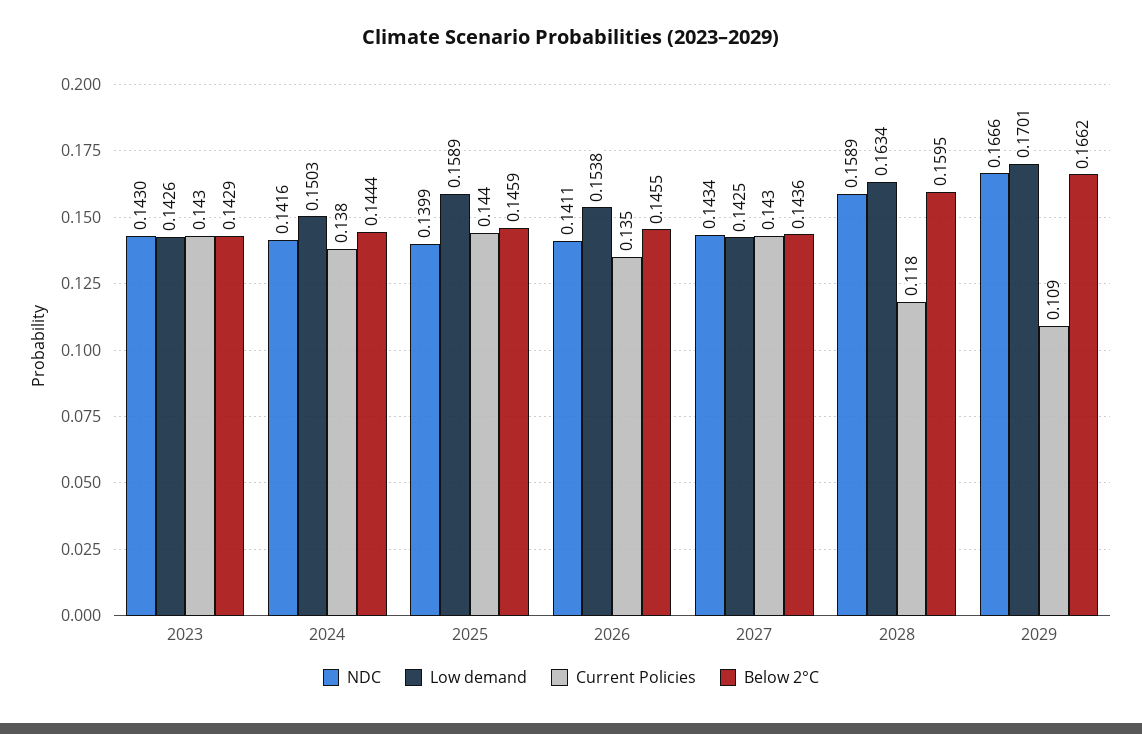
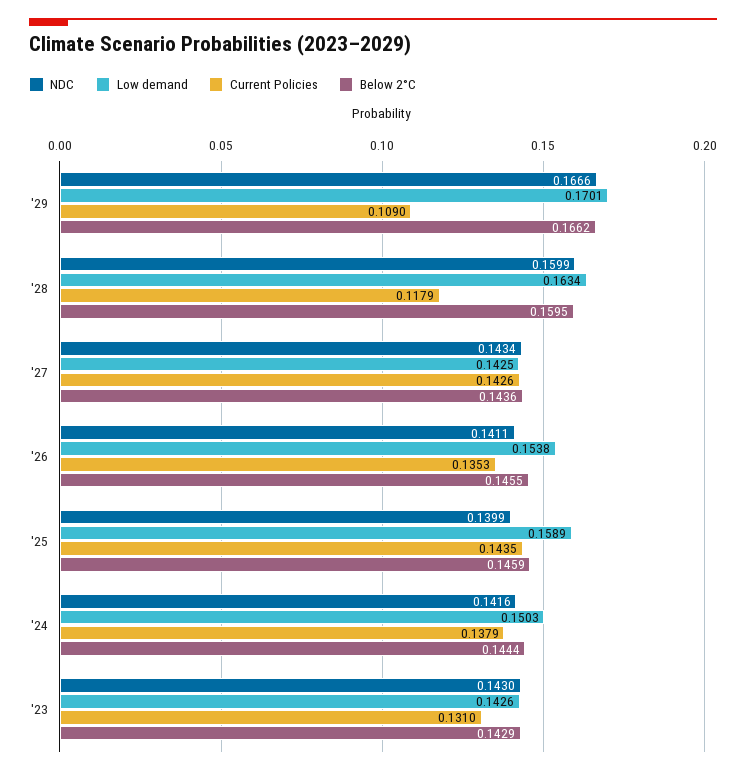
  {
    "NDC": {
      "2023": 0.143,
      "2024": 0.1416,
      "2025": 0.1399,
      "2026": 0.1411,
      "2027": 0.1434,
-     "2028": 0.1589,
+     "2028": 0.1599,
      "2029": 0.1666
    },
    "Low demand": {
      "2023": 0.1426,
      "2024": 0.1503,
      "2025": 0.1589,
      "2026": 0.1538,
      "2027": 0.1425,
      "2028": 0.1634,
      "2029": 0.1701
    },
    "Current Policies": {
-     "2023": 0.143,
+     "2023": 0.131,
      "2024": 0.1379,
      "2025": 0.1435,
      "2026": 0.1353,
      "2027": 0.1426,
      "2028": 0.1179,
      "2029": 0.109
    },
    "Below 2°C": {
      "2023": 0.1429,
      "2024": 0.1444,
      "2025": 0.1459,
      "2026": 0.1455,
      "2027": 0.1436,
      "2028": 0.1595,
      "2029": 0.1662
    }
  }

